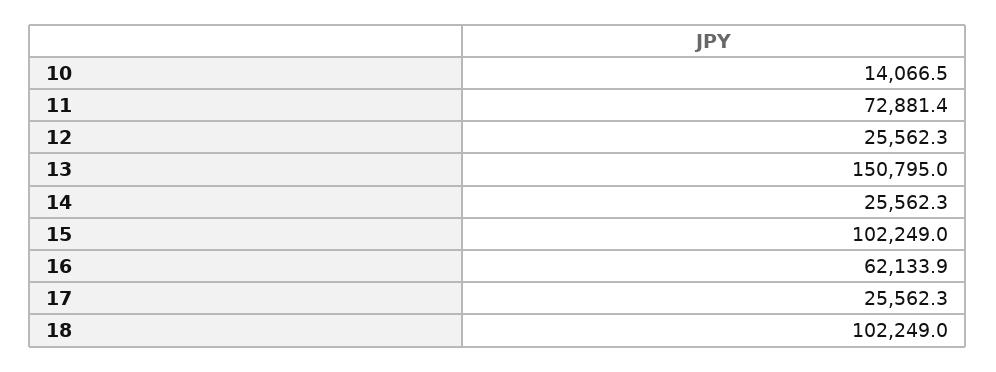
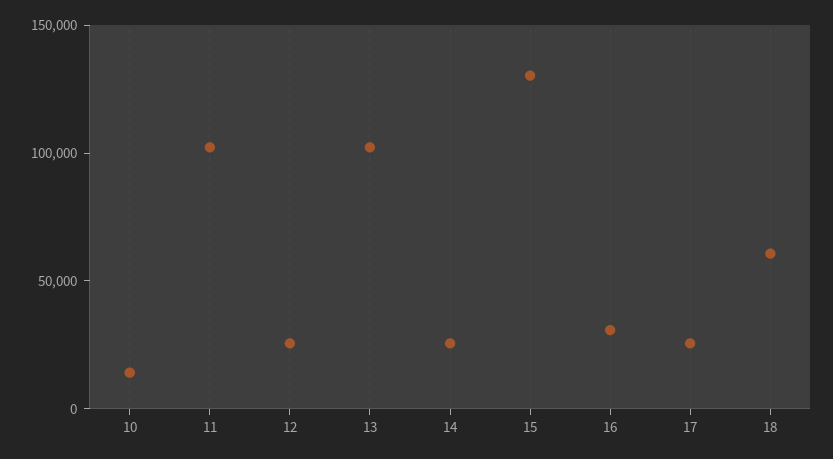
  {
    "10": 14066.5,
-   "11": 72881.4,
+   "11": 100000,
    "12": 25562.3,
-   "13": 150795,
+   "13": 100000,
    "14": 25562.3,
-   "15": 102249,
+   "15": 130000,
-   "16": 62133.9,
+   "16": 30000,
    "17": 25562.3,
-   "18": 102249
+   "18": 60000
  }

